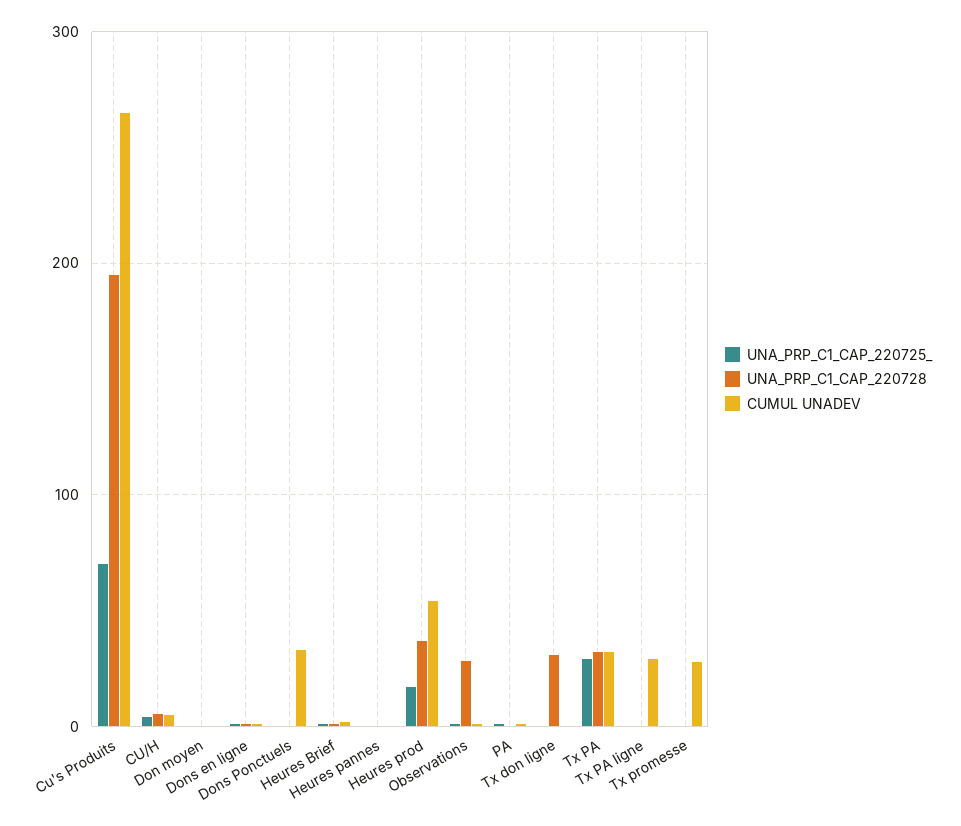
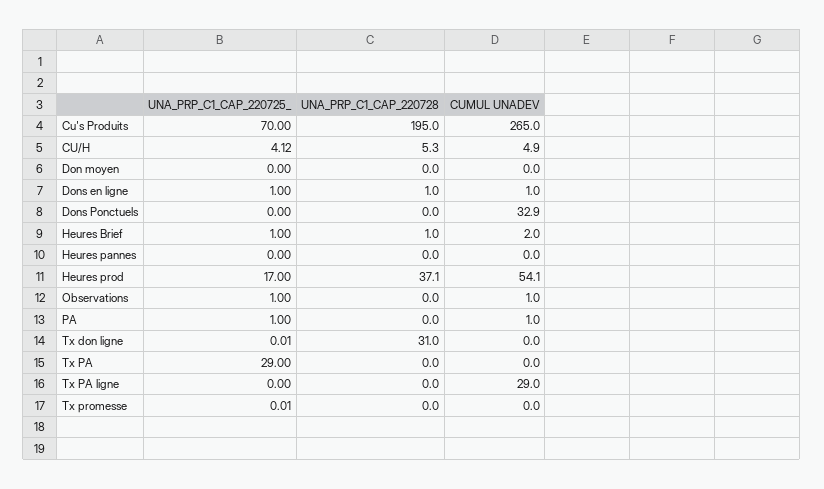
  {
    "UNA_PRP_C1_CAP_220725_": {
      "Cu's Produits": 70,
      "CU/H": 4.12,
      "Don moyen": 0,
      "Dons en ligne": 1,
      "Dons Ponctuels": 0,
      "Heures Brief": 1,
      "Heures pannes": 0,
      "Heures prod": 17,
      "Observations": 1,
      "PA": 1,
      "Tx don ligne": 0.01,
      "Tx PA": 29,
      "Tx PA ligne": 0,
      "Tx promesse": 0.01
    },
    "UNA_PRP_C1_CAP_220728": {
      "Cu's Produits": 195,
      "CU/H": 5.3,
      "Don moyen": 0,
      "Dons en ligne": 1,
      "Dons Ponctuels": 0,
      "Heures Brief": 1,
      "Heures pannes": 0,
      "Heures prod": 37.1,
-     "Observations": 30,
+     "Observations": 0,
      "PA": 0,
      "Tx don ligne": 31,
-     "Tx PA": 30,
+     "Tx PA": 0,
      "Tx PA ligne": 0,
      "Tx promesse": 0
    },
    "CUMUL UNADEV": {
      "Cu's Produits": 265,
      "CU/H": 4.9,
      "Don moyen": 0,
      "Dons en ligne": 1,
      "Dons Ponctuels": 32.9,
      "Heures Brief": 2,
      "Heures pannes": 0,
      "Heures prod": 54.1,
      "Observations": 1,
      "PA": 1,
      "Tx don ligne": 0,
-     "Tx PA": 30,
+     "Tx PA": 0,
      "Tx PA ligne": 29,
-     "Tx promesse": 30
+     "Tx promesse": 0
    }
  }

